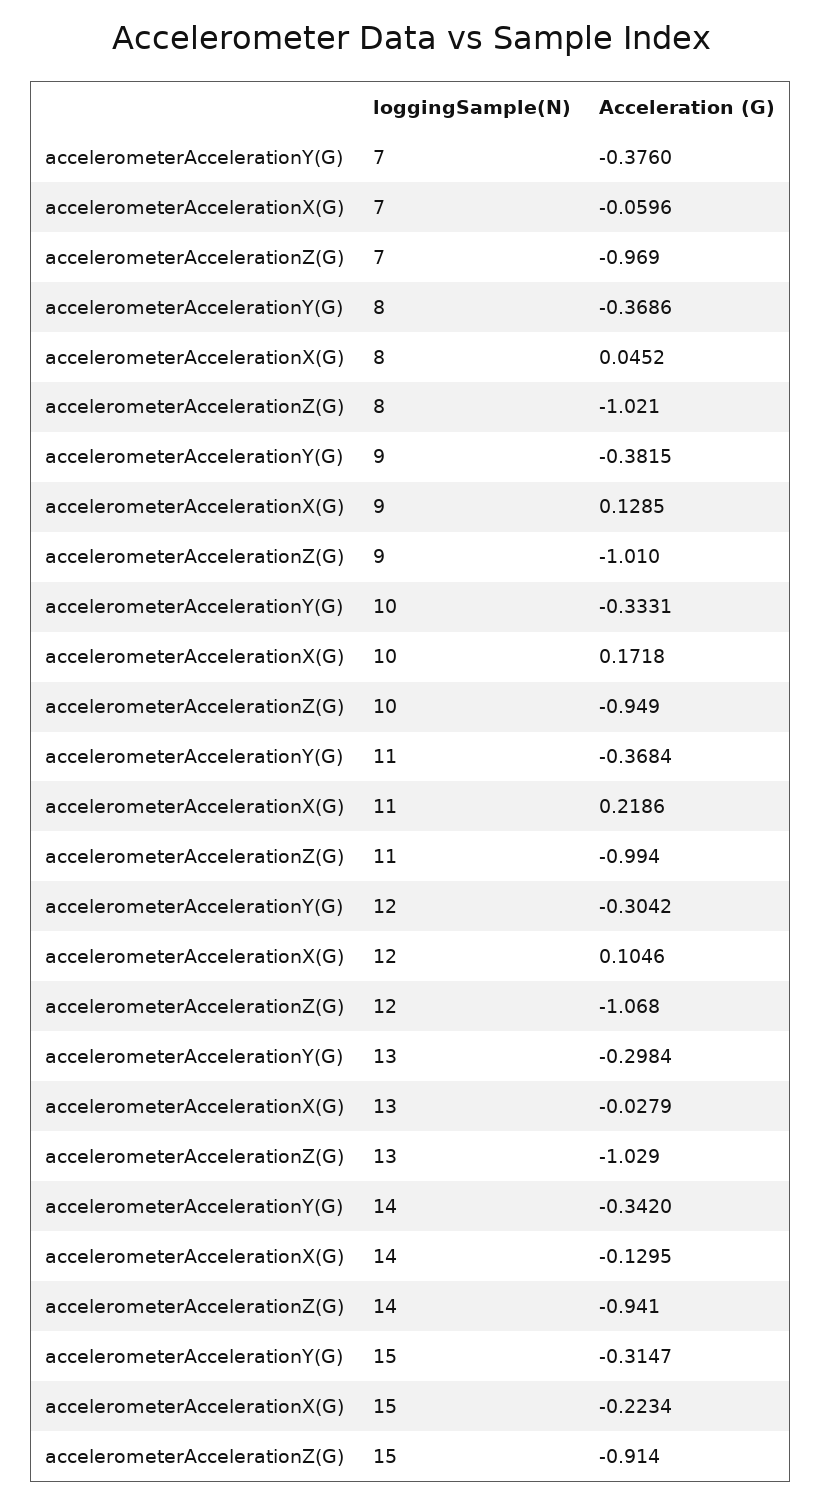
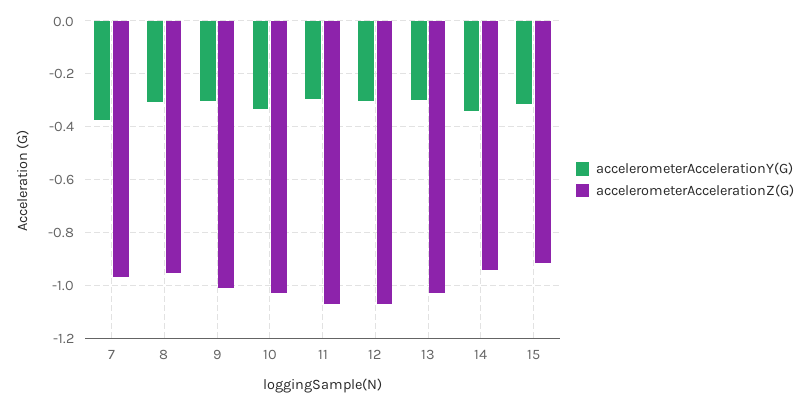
  {
    "accelerometerAccelerationY(G)": {
      "7": -0.376,
-     "8": -0.3686,
+     "8": -0.3,
-     "9": -0.3815,
+     "9": -0.3,
      "10": -0.3331,
-     "11": -0.3684,
+     "11": -0.3,
      "12": -0.3042,
      "13": -0.2984,
      "14": -0.342,
      "15": -0.3147
    },
-   "accelerometerAccelerationX(G)": {
-     "7": -0.0596,
-     "8": 0.0452,
-     "9": 0.1285,
-     "10": 0.1718,
-     "11": 0.2186,
-     "12": 0.1046,
-     "13": -0.0279,
-     "14": -0.1295,
-     "15": -0.2234
-   },
    "accelerometerAccelerationZ(G)": {
      "7": -0.969,
-     "8": -1.021,
+     "8": -0.95,
      "9": -1.01,
-     "10": -0.949,
+     "10": -1.025,
-     "11": -0.994,
+     "11": -1.075,
      "12": -1.068,
      "13": -1.029,
      "14": -0.941,
      "15": -0.914
    }
  }

